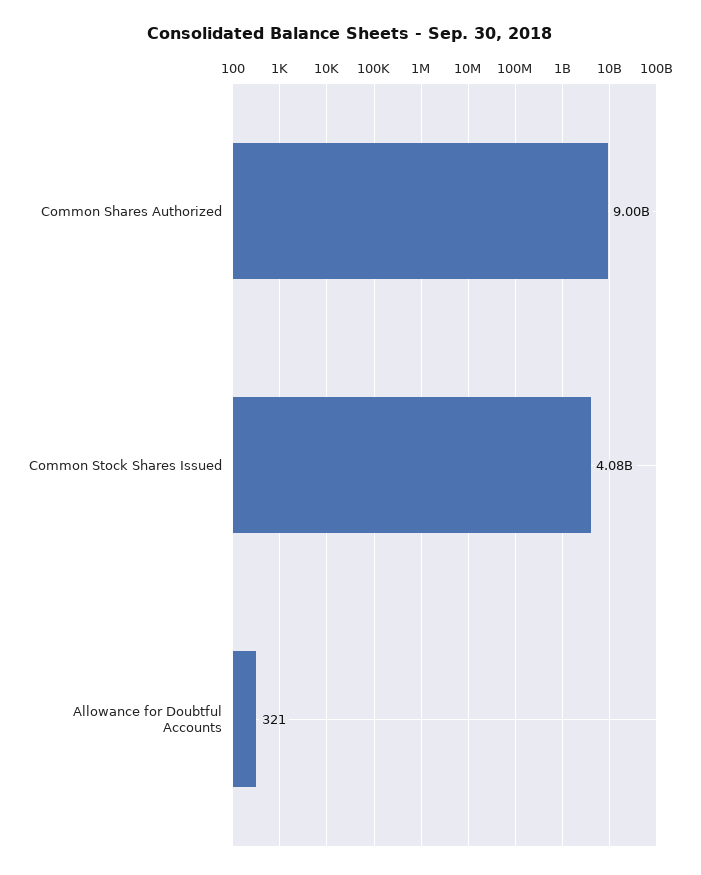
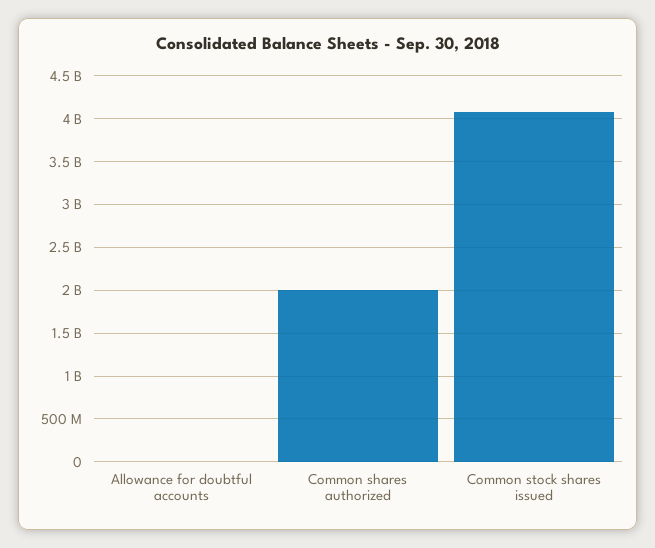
  {
-   "Common Shares Authorized": 9000000000,
+   "Common Shares Authorized": 2000000000,
    "Common Stock Shares Issued": 4080000000,
    "Allowance for Doubtful Accounts": 321
  }

